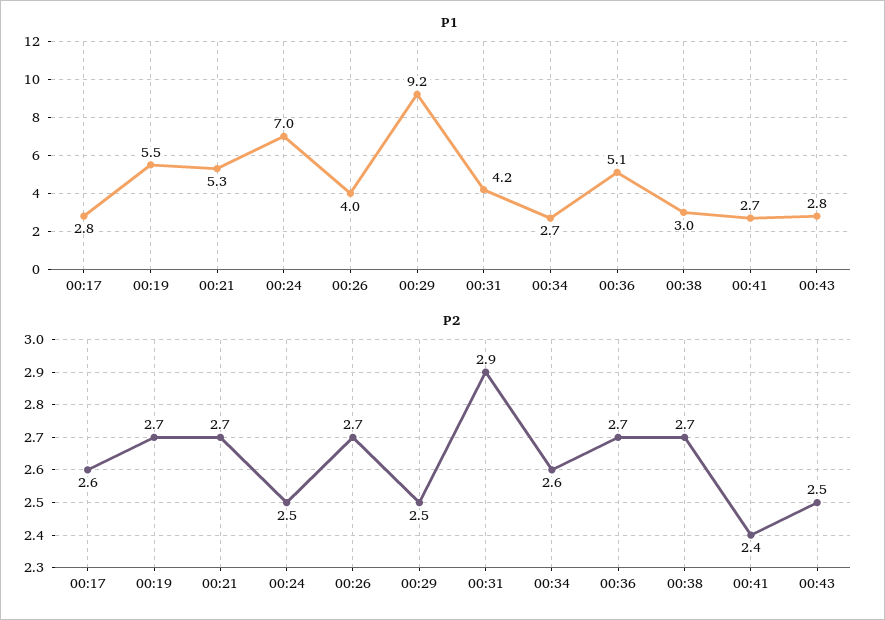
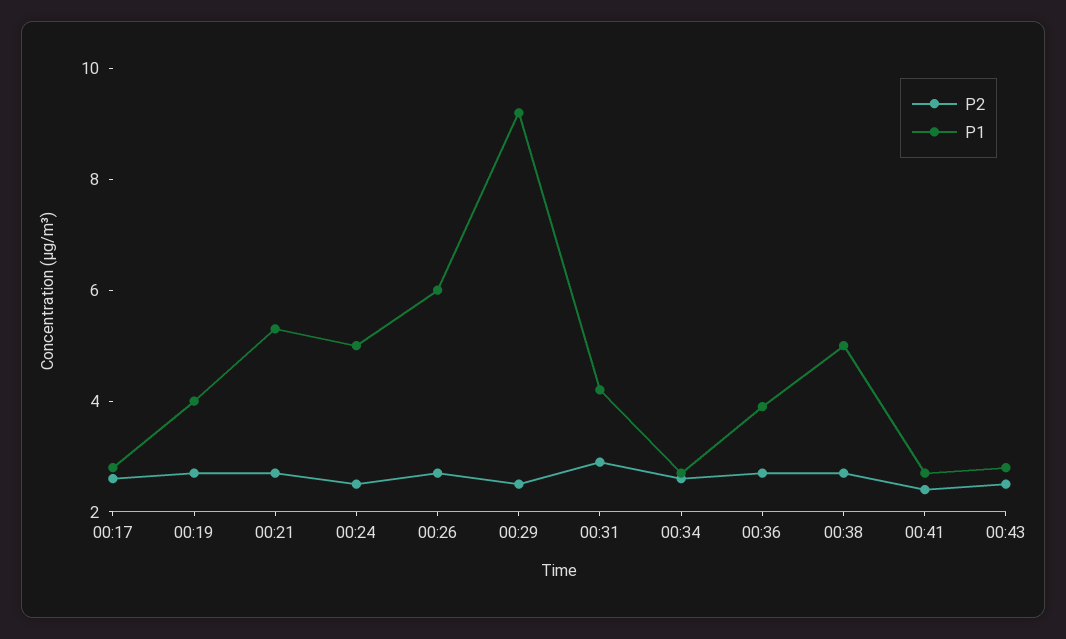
  {
    "P1": {
      "00:17": 2.8,
-     "00:19": 5.5,
+     "00:19": 4,
      "00:21": 5.3,
-     "00:24": 7,
+     "00:24": 5,
-     "00:26": 4,
+     "00:26": 6,
      "00:29": 9.2,
      "00:31": 4.2,
      "00:34": 2.7,
-     "00:36": 5.1,
+     "00:36": 4,
-     "00:38": 3,
+     "00:38": 5,
      "00:41": 2.7,
      "00:43": 2.8
    },
    "P2": {
      "00:17": 2.6,
      "00:19": 2.7,
      "00:21": 2.7,
      "00:24": 2.5,
      "00:26": 2.7,
      "00:29": 2.5,
      "00:31": 2.9,
      "00:34": 2.6,
      "00:36": 2.7,
      "00:38": 2.7,
      "00:41": 2.4,
      "00:43": 2.5
    }
  }

